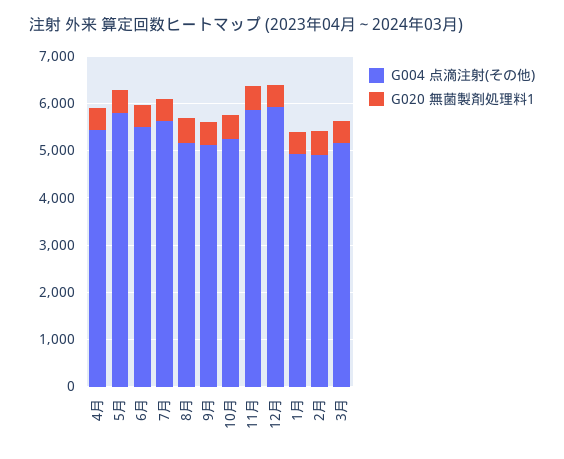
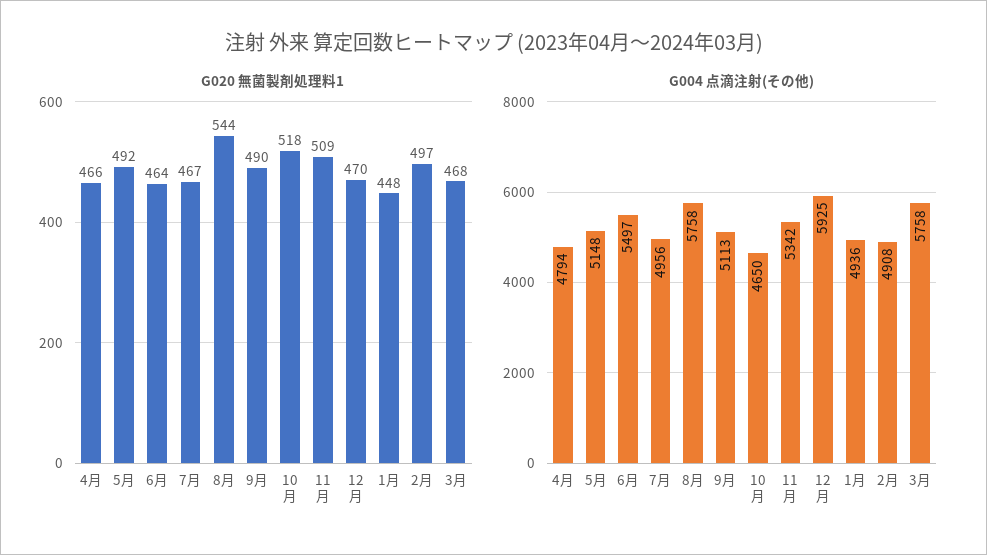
  {
    "G004 点滴注射(その他)": {
-     "4月": 5400,
+     "4月": 4794,
-     "5月": 5800,
+     "5月": 5148,
      "6月": 5497,
-     "7月": 5600,
+     "7月": 4956,
-     "8月": 5200,
+     "8月": 5758,
      "9月": 5113,
-     "10月": 5200,
+     "10月": 4650,
-     "11月": 5800,
+     "11月": 5342,
      "12月": 5925,
      "1月": 4936,
      "2月": 4908,
-     "3月": 5200
+     "3月": 5758
    },
    "G020 無菌製剤処理料1": {
      "4月": 466,
      "5月": 492,
      "6月": 464,
      "7月": 467,
      "8月": 544,
      "9月": 490,
      "10月": 518,
      "11月": 509,
      "12月": 470,
      "1月": 448,
      "2月": 497,
      "3月": 468
    }
  }

